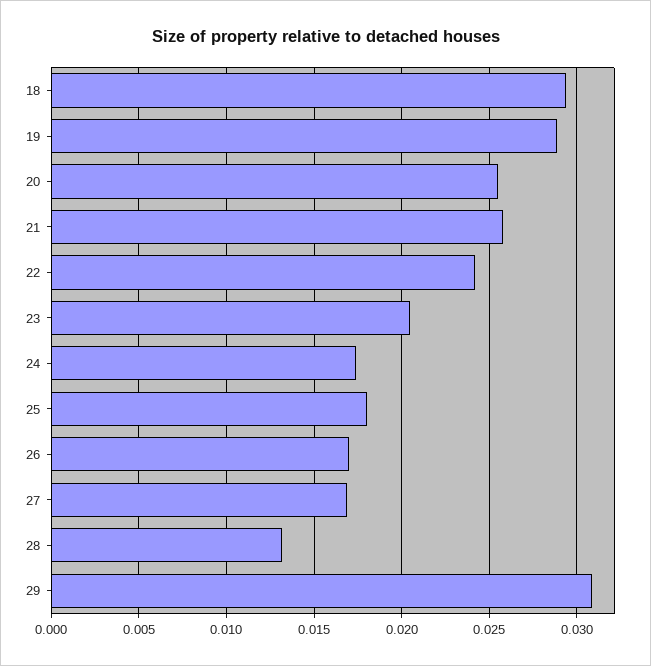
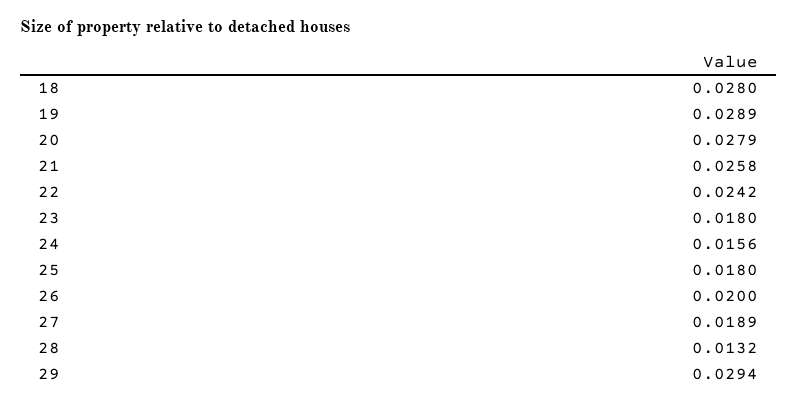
  {
-   "18": 0.0295,
+   "18": 0.028,
    "19": 0.0289,
-   "20": 0.0255,
+   "20": 0.0279,
    "21": 0.0258,
    "22": 0.0242,
-   "23": 0.0205,
+   "23": 0.018,
-   "24": 0.0175,
+   "24": 0.0156,
    "25": 0.018,
-   "26": 0.017,
+   "26": 0.02,
-   "27": 0.017,
+   "27": 0.0189,
    "28": 0.0132,
-   "29": 0.031
+   "29": 0.0294
  }

